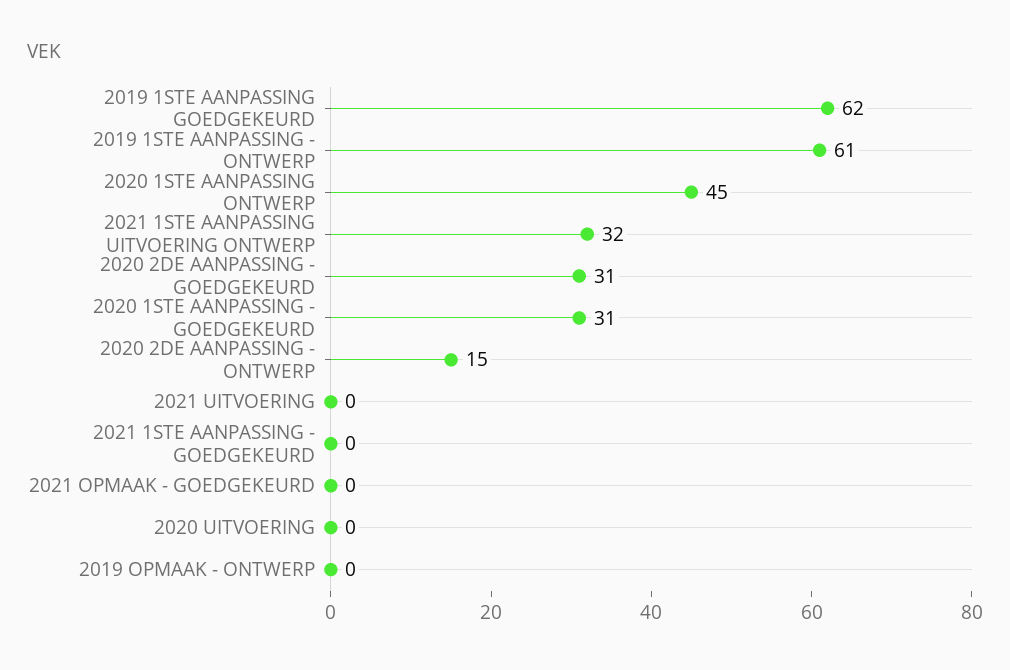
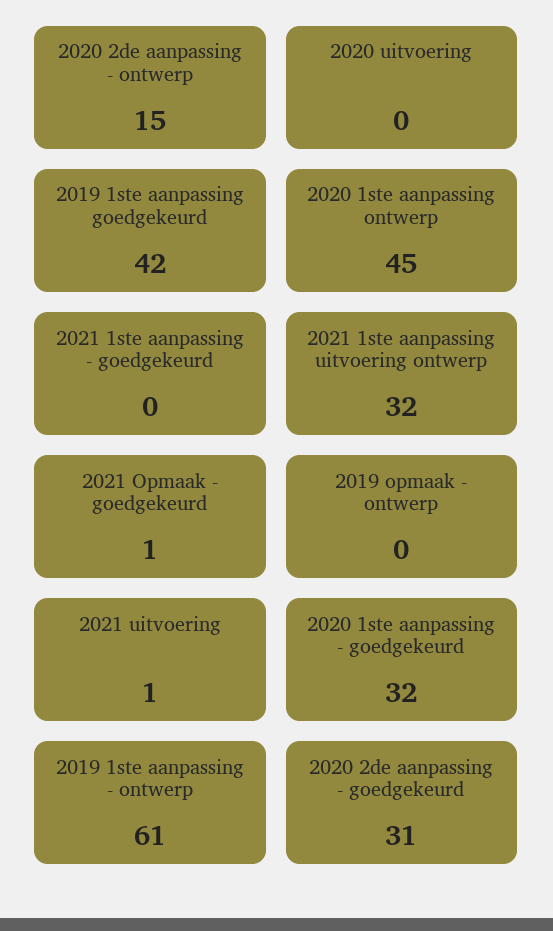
  {
-   "2019 1STE AANPASSING GOEDGEKEURD": 62,
+   "2019 1STE AANPASSING GOEDGEKEURD": 42,
    "2019 1STE AANPASSING - ONTWERP": 61,
    "2020 1STE AANPASSING ONTWERP": 45,
    "2021 1STE AANPASSING UITVOERING ONTWERP": 32,
    "2020 2DE AANPASSING - GOEDGEKEURD": 31,
-   "2020 1STE AANPASSING - GOEDGEKEURD": 31,
+   "2020 1STE AANPASSING - GOEDGEKEURD": 32,
    "2020 2DE AANPASSING - ONTWERP": 15,
-   "2021 UITVOERING": 0,
+   "2021 UITVOERING": 1,
    "2021 1STE AANPASSING - GOEDGEKEURD": 0,
-   "2021 OPMAAK - GOEDGEKEURD": 0,
+   "2021 OPMAAK - GOEDGEKEURD": 1,
    "2020 UITVOERING": 0,
    "2019 OPMAAK - ONTWERP": 0
  }

